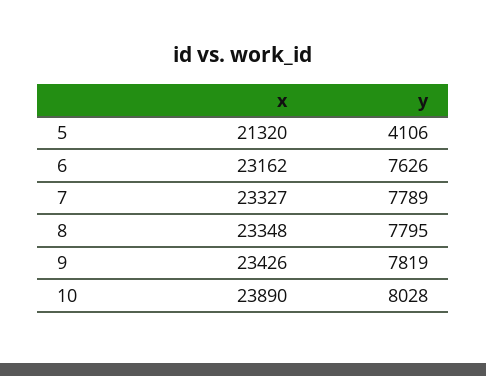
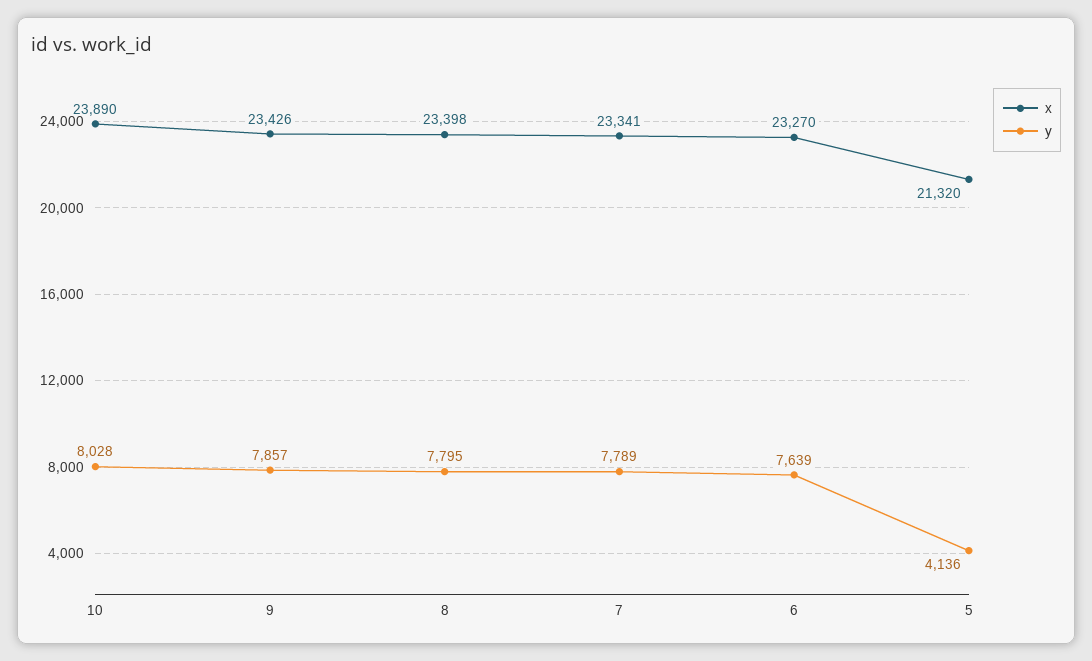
  {
    "x": {
      "5": 21320,
-     "6": 23162,
+     "6": 23270,
-     "7": 23327,
+     "7": 23341,
-     "8": 23348,
+     "8": 23398,
      "9": 23426,
      "10": 23890
    },
    "y": {
-     "5": 4106,
+     "5": 4136,
-     "6": 7626,
+     "6": 7639,
      "7": 7789,
      "8": 7795,
-     "9": 7819,
+     "9": 7857,
      "10": 8028
    }
  }

